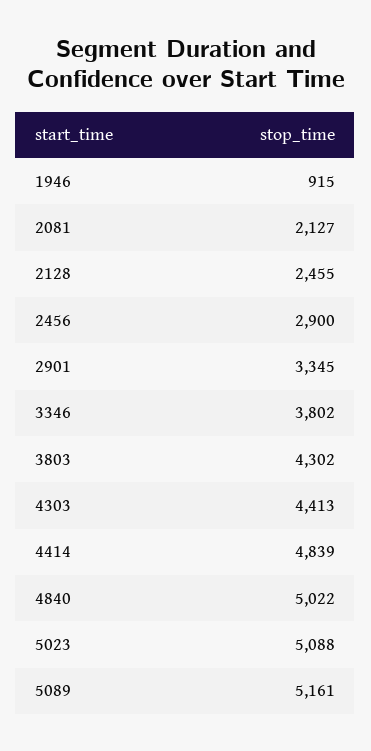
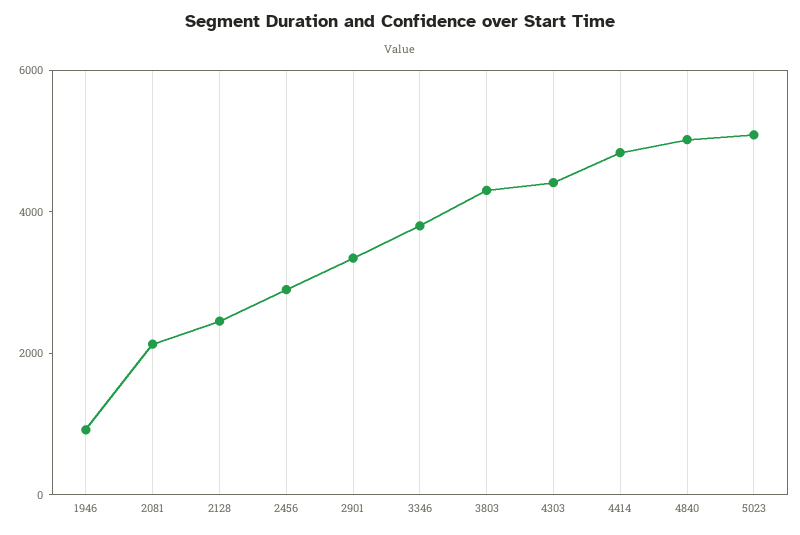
  {
    "1946": 915,
    "2081": 2127,
    "2128": 2455,
    "2456": 2900,
    "2901": 3345,
    "3346": 3802,
    "3803": 4302,
    "4303": 4413,
    "4414": 4839,
    "4840": 5022,
-   "5023": 5088,
+   "5023": 5088
-   "5089": 5161
  }

